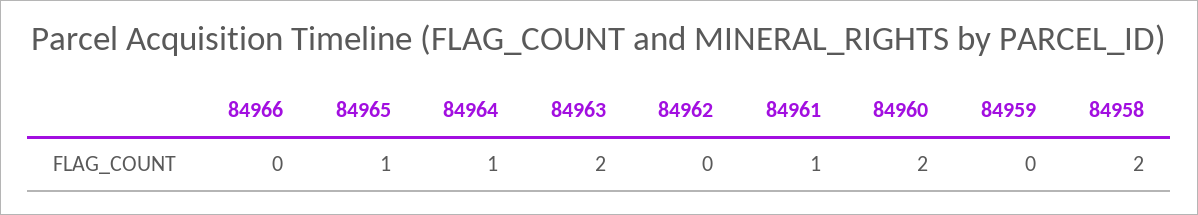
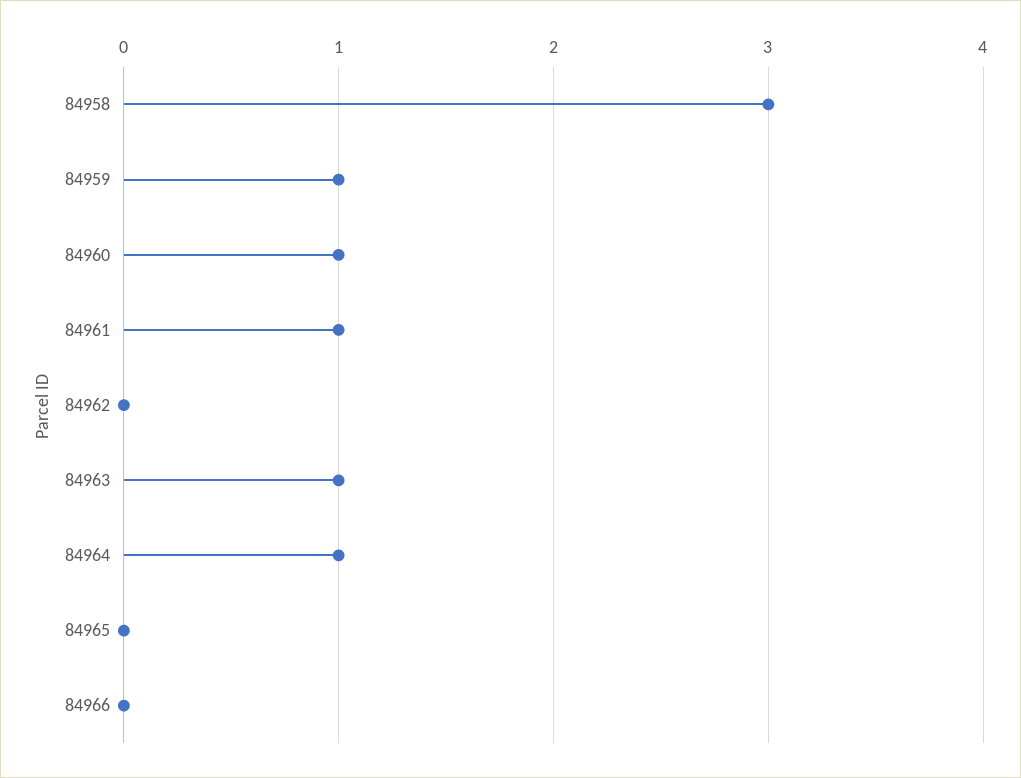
  {
    "84966": 0,
-   "84965": 1,
+   "84965": 0,
    "84964": 1,
-   "84963": 2,
+   "84963": 1,
    "84962": 0,
    "84961": 1,
-   "84960": 2,
+   "84960": 1,
-   "84959": 0,
+   "84959": 1,
-   "84958": 2
+   "84958": 3
  }

